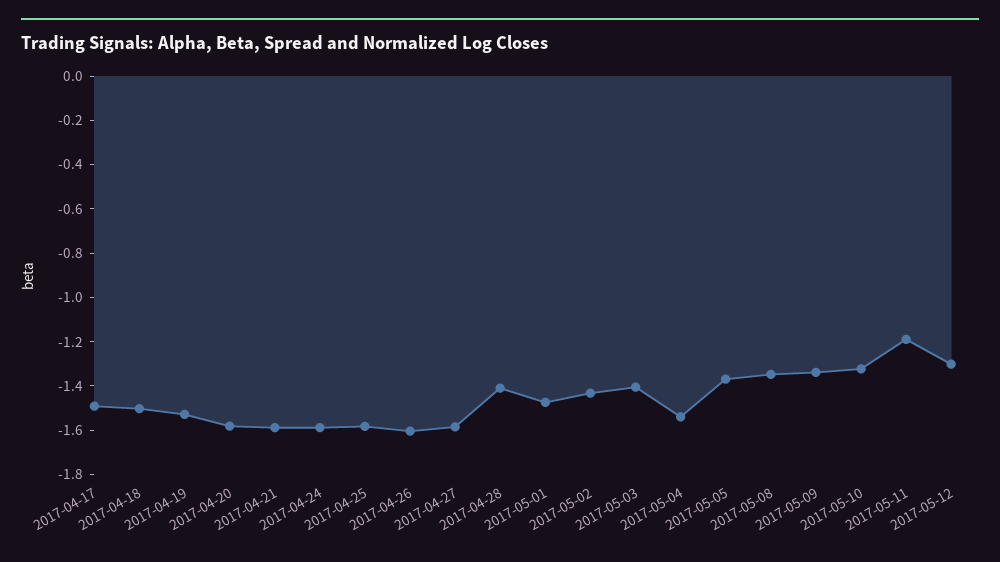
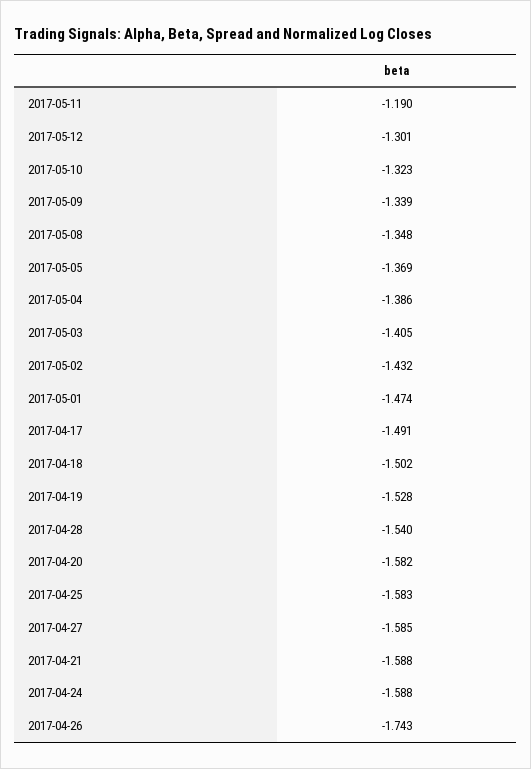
  {
    "2017-04-17": -1.491,
    "2017-04-18": -1.502,
    "2017-04-19": -1.528,
    "2017-04-20": -1.582,
    "2017-04-21": -1.588,
    "2017-04-24": -1.588,
    "2017-04-25": -1.583,
-   "2017-04-26": -1.6,
+   "2017-04-26": -1.743,
    "2017-04-27": -1.585,
-   "2017-04-28": -1.4,
+   "2017-04-28": -1.54,
    "2017-05-01": -1.474,
    "2017-05-02": -1.432,
    "2017-05-03": -1.405,
-   "2017-05-04": -1.55,
+   "2017-05-04": -1.386,
    "2017-05-05": -1.369,
    "2017-05-08": -1.348,
    "2017-05-09": -1.339,
    "2017-05-10": -1.323,
    "2017-05-11": -1.19,
    "2017-05-12": -1.301
  }

